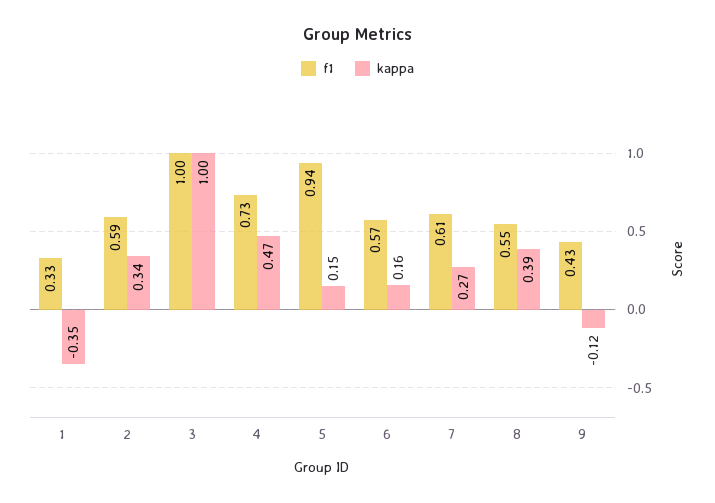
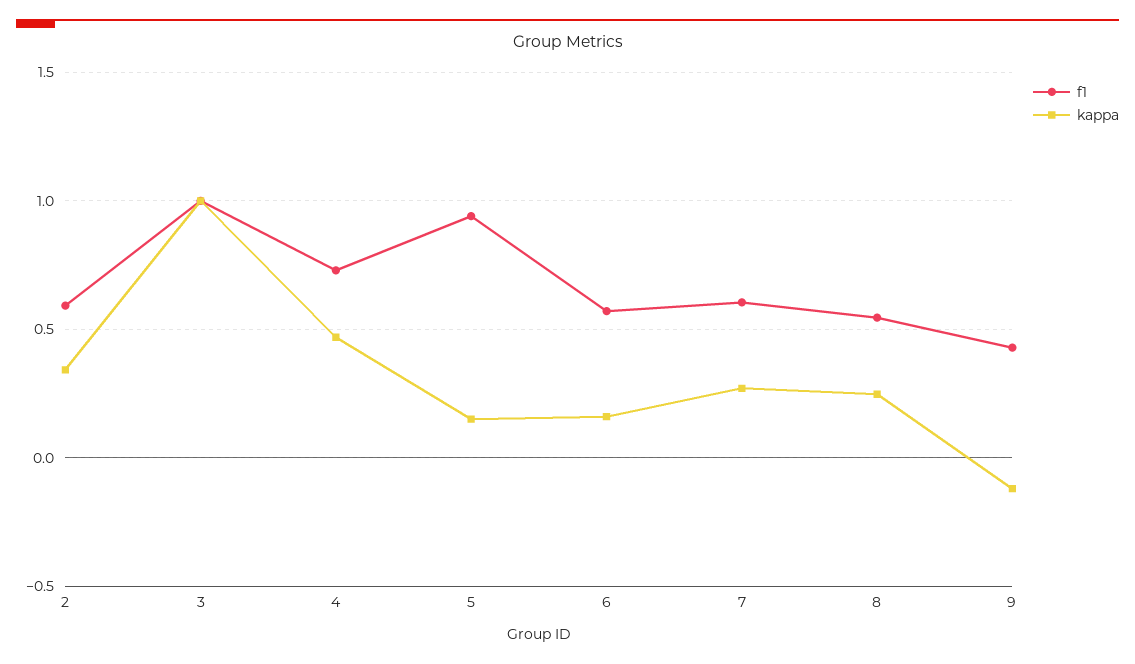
  {
    "f1": {
-     "1": 0.33,
      "2": 0.59,
      "3": 1,
      "4": 0.73,
      "5": 0.94,
      "6": 0.57,
      "7": 0.61,
      "8": 0.55,
      "9": 0.43
    },
    "kappa": {
-     "1": -0.35,
      "2": 0.34,
      "3": 1,
      "4": 0.47,
      "5": 0.15,
      "6": 0.16,
      "7": 0.27,
-     "8": 0.39,
+     "8": 0.25,
      "9": -0.12
    }
  }

